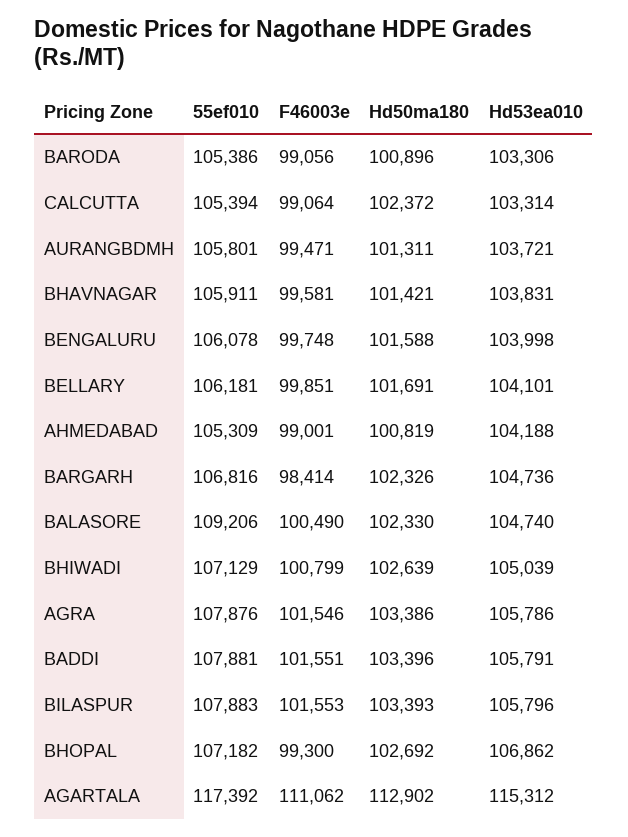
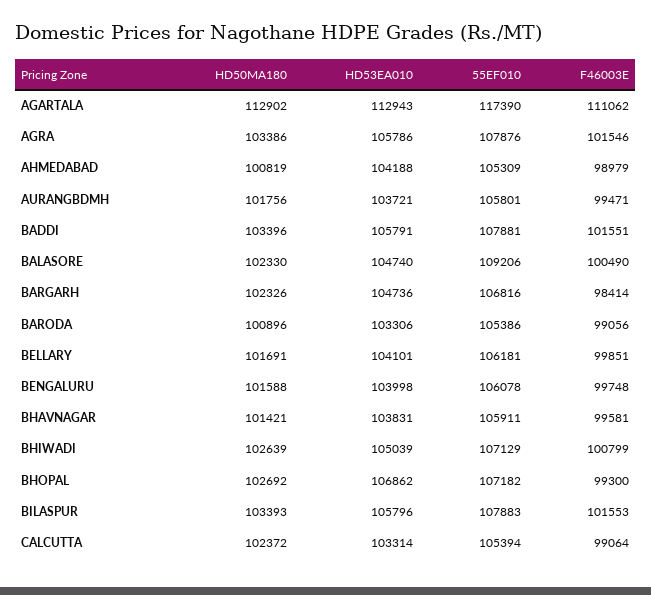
  {
    "55ef010": {
      "BARODA": 105386,
      "CALCUTTA": 105394,
      "AURANGBDMH": 105801,
      "BHAVNAGAR": 105911,
      "BENGALURU": 106078,
      "BELLARY": 106181,
      "AHMEDABAD": 105309,
      "BARGARH": 106816,
      "BALASORE": 109206,
      "BHIWADI": 107129,
      "AGRA": 107876,
      "BADDI": 107881,
      "BILASPUR": 107883,
      "BHOPAL": 107182,
-     "AGARTALA": 117392
+     "AGARTALA": 117390
    },
    "F46003e": {
      "BARODA": 99056,
      "CALCUTTA": 99064,
      "AURANGBDMH": 99471,
      "BHAVNAGAR": 99581,
      "BENGALURU": 99748,
      "BELLARY": 99851,
-     "AHMEDABAD": 99001,
+     "AHMEDABAD": 98979,
      "BARGARH": 98414,
      "BALASORE": 100490,
      "BHIWADI": 100799,
      "AGRA": 101546,
      "BADDI": 101551,
      "BILASPUR": 101553,
      "BHOPAL": 99300,
      "AGARTALA": 111062
    },
    "Hd50ma180": {
      "BARODA": 100896,
      "CALCUTTA": 102372,
-     "AURANGBDMH": 101311,
+     "AURANGBDMH": 101756,
      "BHAVNAGAR": 101421,
      "BENGALURU": 101588,
      "BELLARY": 101691,
      "AHMEDABAD": 100819,
      "BARGARH": 102326,
      "BALASORE": 102330,
      "BHIWADI": 102639,
      "AGRA": 103386,
      "BADDI": 103396,
      "BILASPUR": 103393,
      "BHOPAL": 102692,
      "AGARTALA": 112902
    },
    "Hd53ea010": {
      "BARODA": 103306,
      "CALCUTTA": 103314,
      "AURANGBDMH": 103721,
      "BHAVNAGAR": 103831,
      "BENGALURU": 103998,
      "BELLARY": 104101,
      "AHMEDABAD": 104188,
      "BARGARH": 104736,
      "BALASORE": 104740,
      "BHIWADI": 105039,
      "AGRA": 105786,
      "BADDI": 105791,
      "BILASPUR": 105796,
      "BHOPAL": 106862,
-     "AGARTALA": 115312
+     "AGARTALA": 112943
    }
  }

